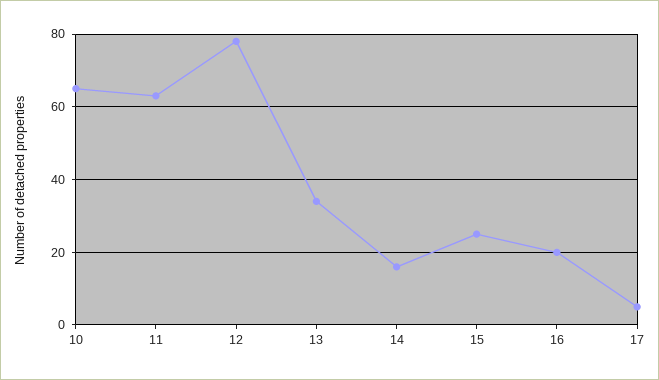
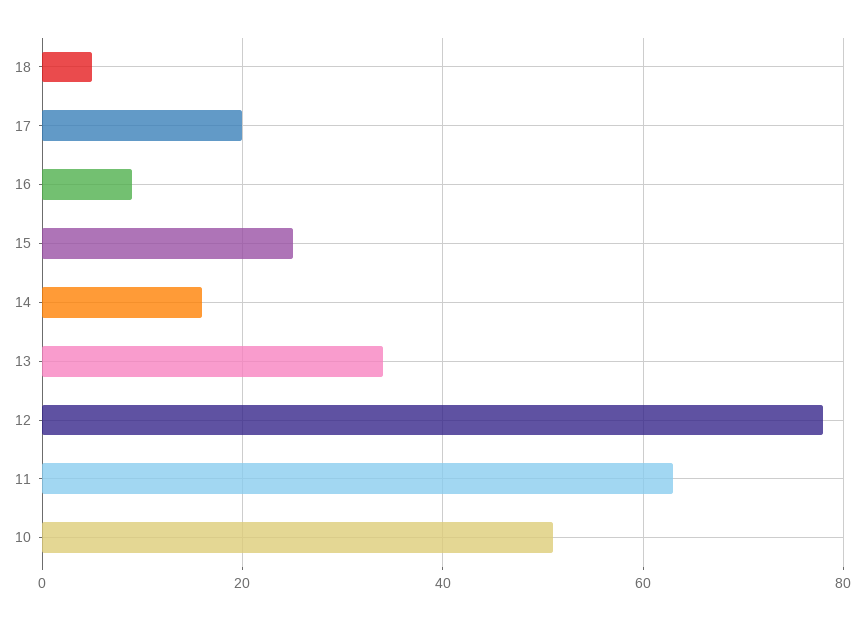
  {
-   "10": 65,
+   "10": 50,
    "11": 65,
    "12": 80,
    "13": 35,
    "14": 15,
    "15": 25,
-   "16": 20,
+   "16": 10,
-   "17": 5
+   "17": 20,
+   "18": 5
  }

